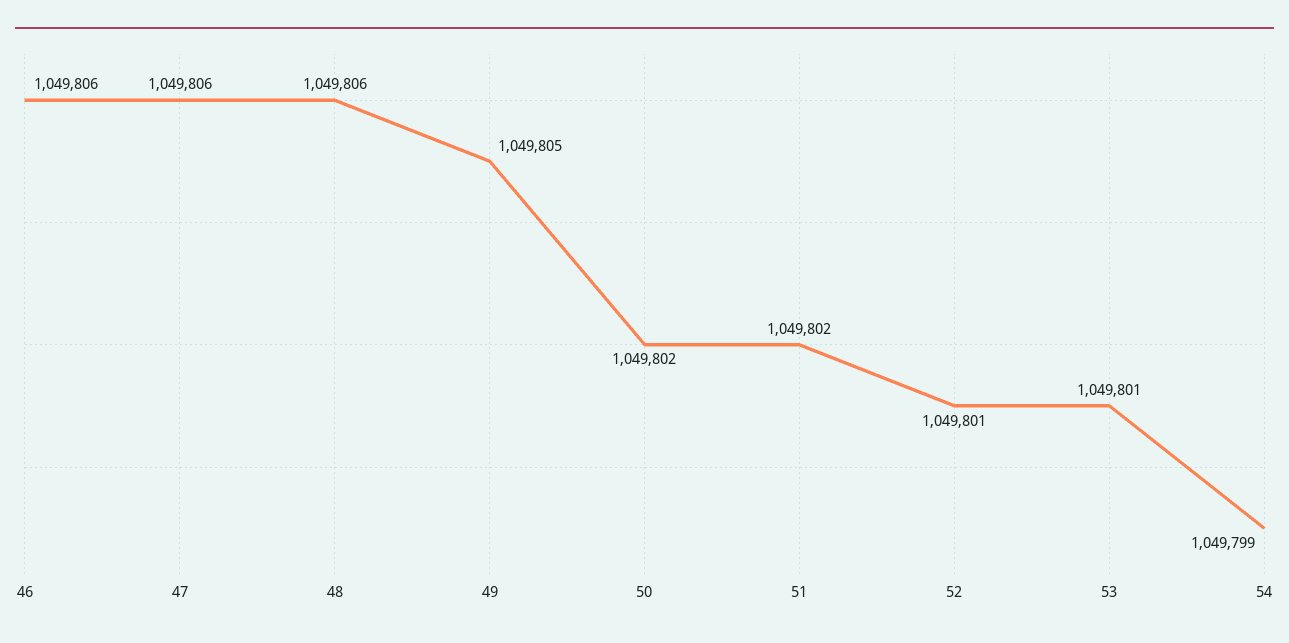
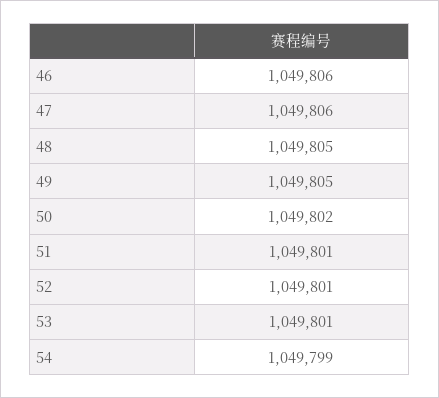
  {
    "46": 1049806,
    "47": 1049806,
-   "48": 1049806,
+   "48": 1049805,
    "49": 1049805,
    "50": 1049802,
-   "51": 1049802,
+   "51": 1049801,
    "52": 1049801,
    "53": 1049801,
    "54": 1049799
  }

